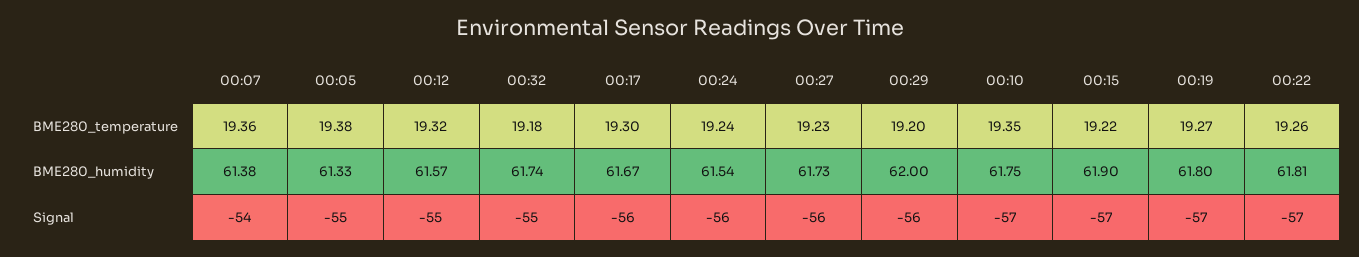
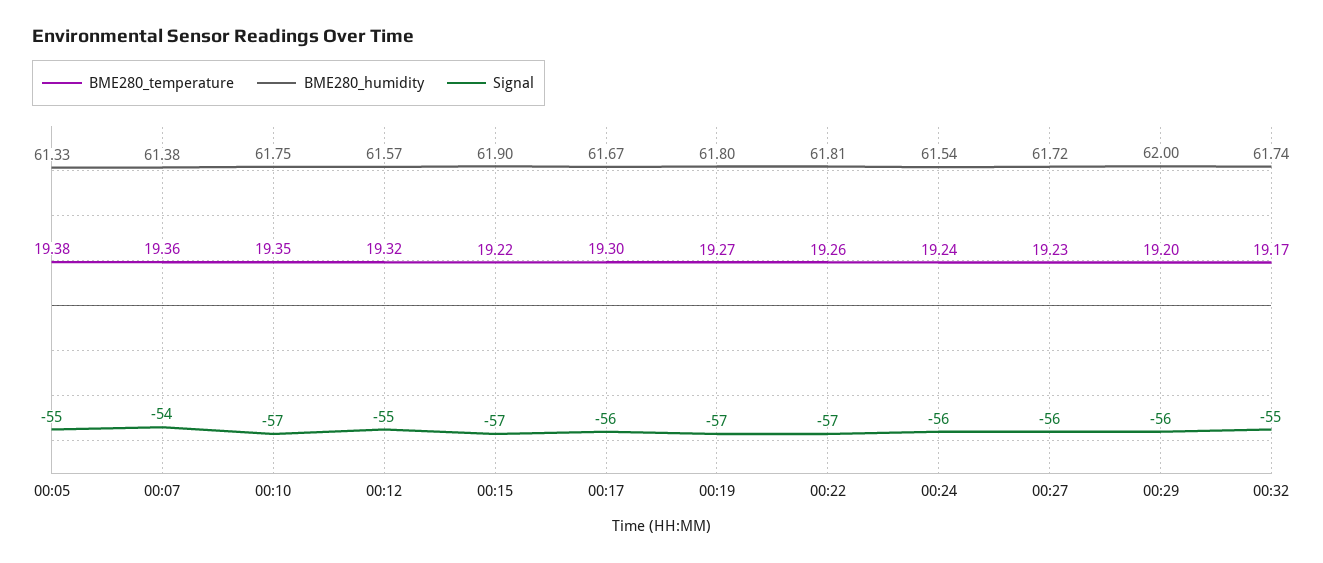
  {
    "BME280_temperature": {
      "00:07": 19.36,
      "00:05": 19.38,
      "00:12": 19.32,
-     "00:32": 19.18,
+     "00:32": 19.17,
      "00:17": 19.3,
      "00:24": 19.24,
      "00:27": 19.23,
      "00:29": 19.2,
      "00:10": 19.35,
      "00:15": 19.22,
      "00:19": 19.27,
      "00:22": 19.26
    },
    "BME280_humidity": {
      "00:07": 61.38,
      "00:05": 61.33,
      "00:12": 61.57,
      "00:32": 61.74,
      "00:17": 61.67,
      "00:24": 61.54,
-     "00:27": 61.73,
+     "00:27": 61.72,
      "00:29": 62,
      "00:10": 61.75,
      "00:15": 61.9,
      "00:19": 61.8,
      "00:22": 61.81
    },
    "Signal": {
      "00:07": -54,
      "00:05": -55,
      "00:12": -55,
      "00:32": -55,
      "00:17": -56,
      "00:24": -56,
      "00:27": -56,
      "00:29": -56,
      "00:10": -57,
      "00:15": -57,
      "00:19": -57,
      "00:22": -57
    }
  }

